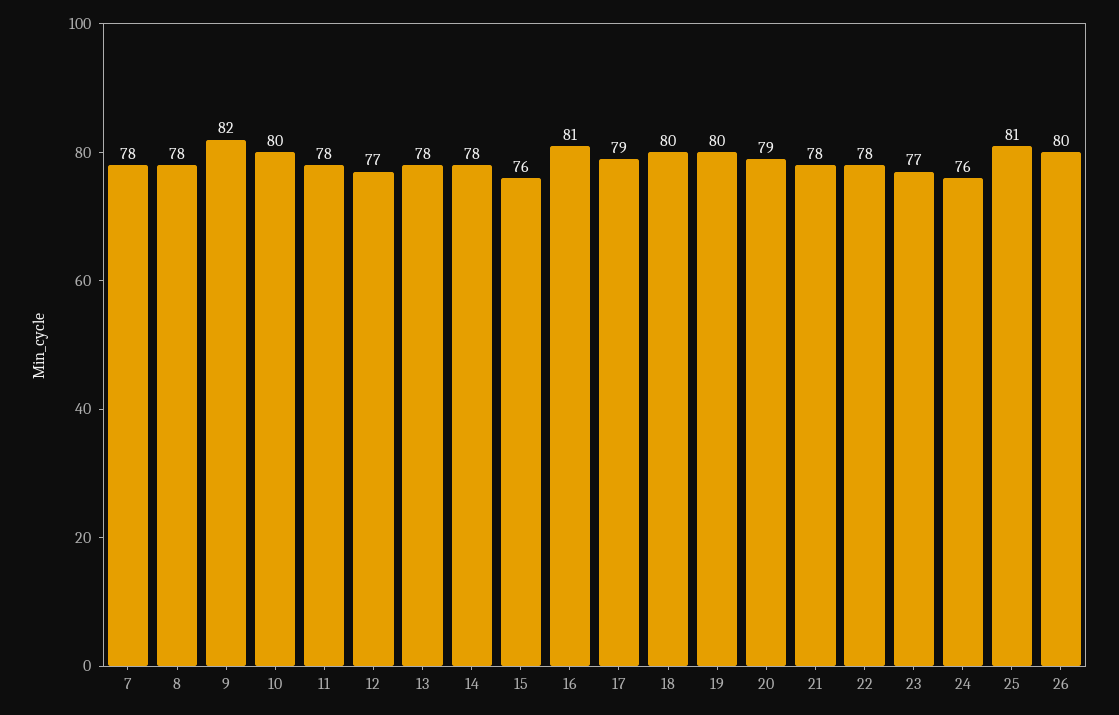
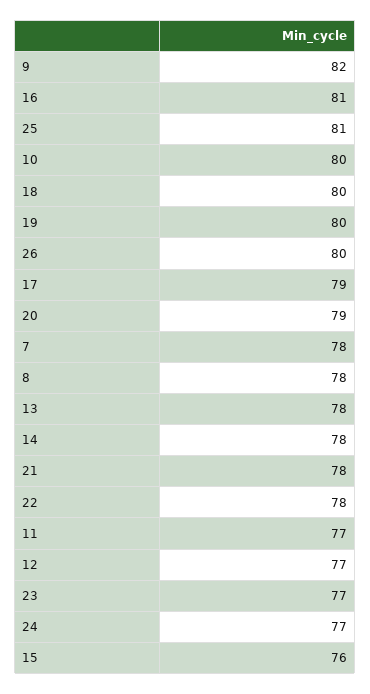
  {
    "7": 78,
    "8": 78,
    "9": 82,
    "10": 80,
-   "11": 78,
+   "11": 77,
    "12": 77,
    "13": 78,
    "14": 78,
    "15": 76,
    "16": 81,
    "17": 79,
    "18": 80,
    "19": 80,
    "20": 79,
    "21": 78,
    "22": 78,
    "23": 77,
-   "24": 76,
+   "24": 77,
    "25": 81,
    "26": 80
  }

